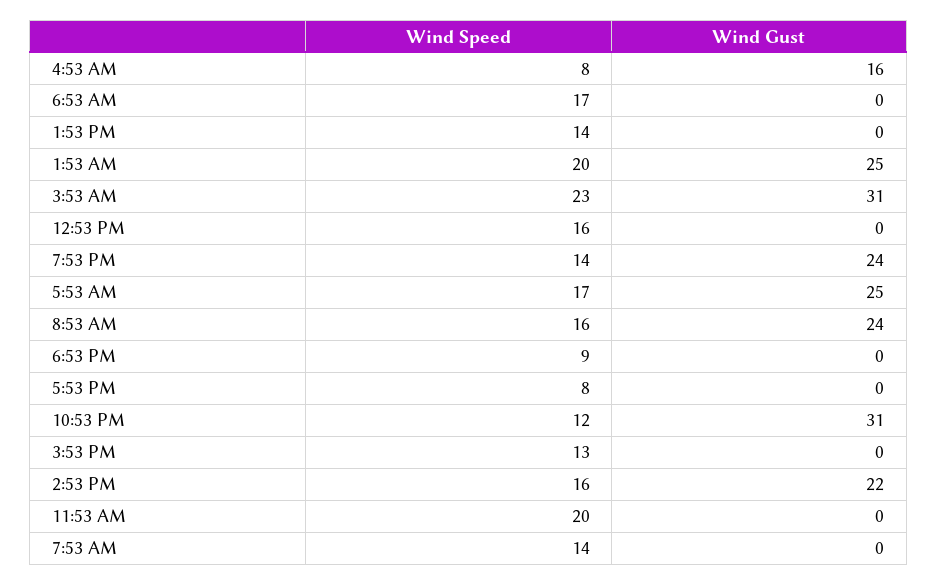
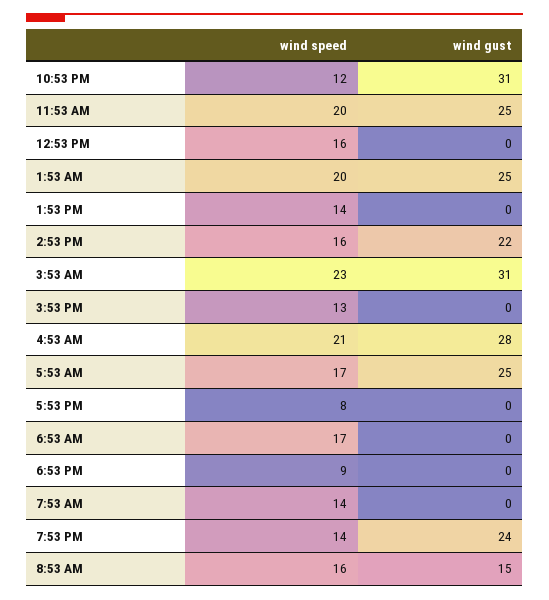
  {
    "Wind Speed": {
-     "4:53 AM": 8,
+     "4:53 AM": 21,
      "6:53 AM": 17,
      "1:53 PM": 14,
      "1:53 AM": 20,
      "3:53 AM": 23,
      "12:53 PM": 16,
      "7:53 PM": 14,
      "5:53 AM": 17,
      "8:53 AM": 16,
      "6:53 PM": 9,
      "5:53 PM": 8,
      "10:53 PM": 12,
      "3:53 PM": 13,
      "2:53 PM": 16,
      "11:53 AM": 20,
      "7:53 AM": 14
    },
    "Wind Gust": {
-     "4:53 AM": 16,
+     "4:53 AM": 28,
      "6:53 AM": 0,
      "1:53 PM": 0,
      "1:53 AM": 25,
      "3:53 AM": 31,
      "12:53 PM": 0,
      "7:53 PM": 24,
      "5:53 AM": 25,
-     "8:53 AM": 24,
+     "8:53 AM": 15,
      "6:53 PM": 0,
      "5:53 PM": 0,
      "10:53 PM": 31,
      "3:53 PM": 0,
      "2:53 PM": 22,
-     "11:53 AM": 0,
+     "11:53 AM": 25,
      "7:53 AM": 0
    }
  }

